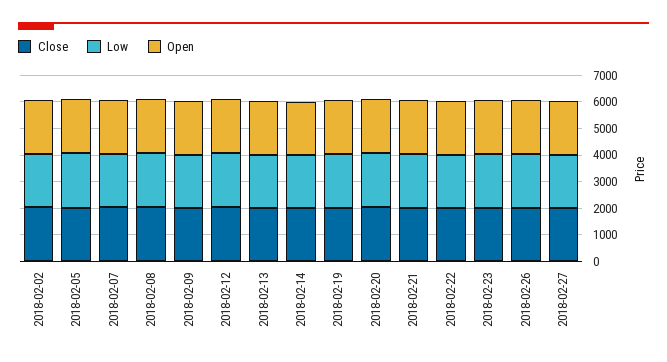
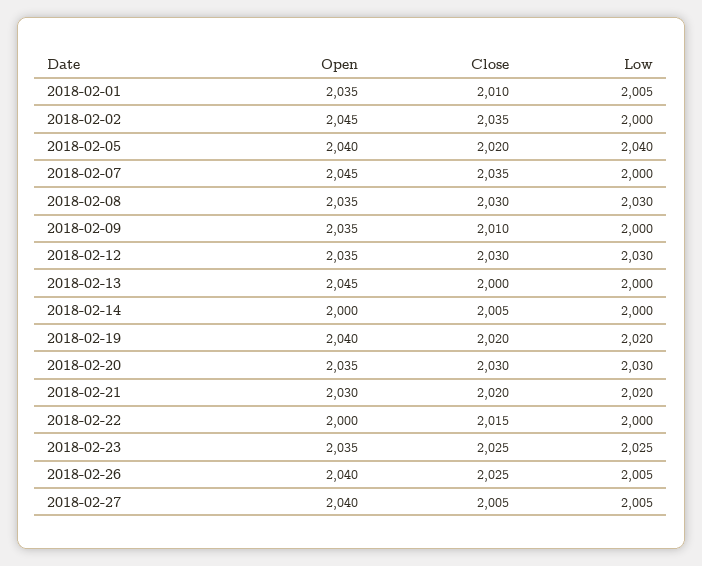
  {
    "Close": {
      "2018-02-02": 2035,
      "2018-02-05": 2020,
      "2018-02-07": 2035,
      "2018-02-08": 2030,
      "2018-02-09": 2010,
      "2018-02-12": 2030,
      "2018-02-13": 2000,
      "2018-02-14": 2005,
      "2018-02-19": 2020,
      "2018-02-20": 2030,
      "2018-02-21": 2020,
      "2018-02-22": 2015,
      "2018-02-23": 2025,
      "2018-02-26": 2025,
-     "2018-02-27": 2005
+     "2018-02-27": 2005,
+     "2018-02-01": 2010
    },
    "Low": {
      "2018-02-02": 2000,
      "2018-02-05": 2040,
      "2018-02-07": 2000,
      "2018-02-08": 2030,
      "2018-02-09": 2000,
      "2018-02-12": 2030,
      "2018-02-13": 2000,
      "2018-02-14": 2000,
      "2018-02-19": 2020,
      "2018-02-20": 2030,
      "2018-02-21": 2020,
      "2018-02-22": 2000,
      "2018-02-23": 2025,
      "2018-02-26": 2005,
-     "2018-02-27": 2005
+     "2018-02-27": 2005,
+     "2018-02-01": 2005
    },
    "Open": {
      "2018-02-02": 2045,
      "2018-02-05": 2040,
      "2018-02-07": 2045,
      "2018-02-08": 2035,
      "2018-02-09": 2035,
      "2018-02-12": 2035,
      "2018-02-13": 2045,
      "2018-02-14": 2000,
      "2018-02-19": 2040,
      "2018-02-20": 2035,
      "2018-02-21": 2030,
      "2018-02-22": 2000,
      "2018-02-23": 2035,
      "2018-02-26": 2040,
-     "2018-02-27": 2040
+     "2018-02-27": 2040,
+     "2018-02-01": 2035
    }
  }

